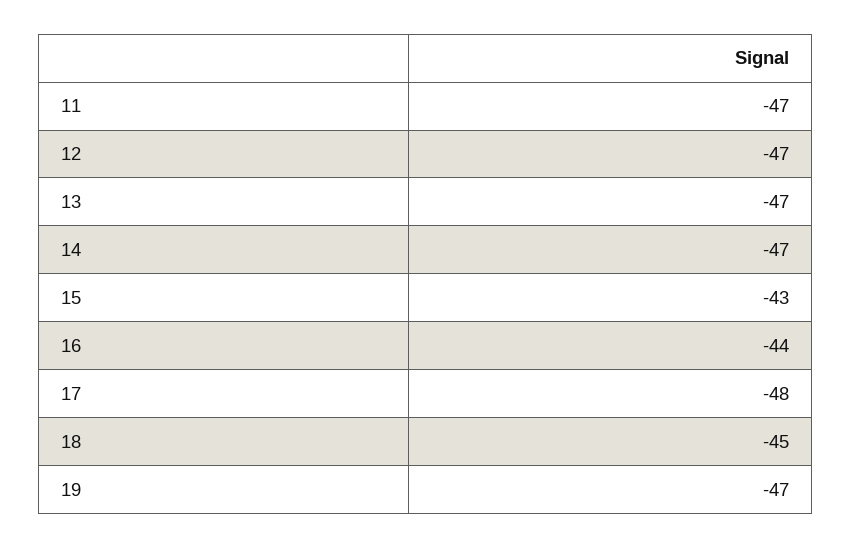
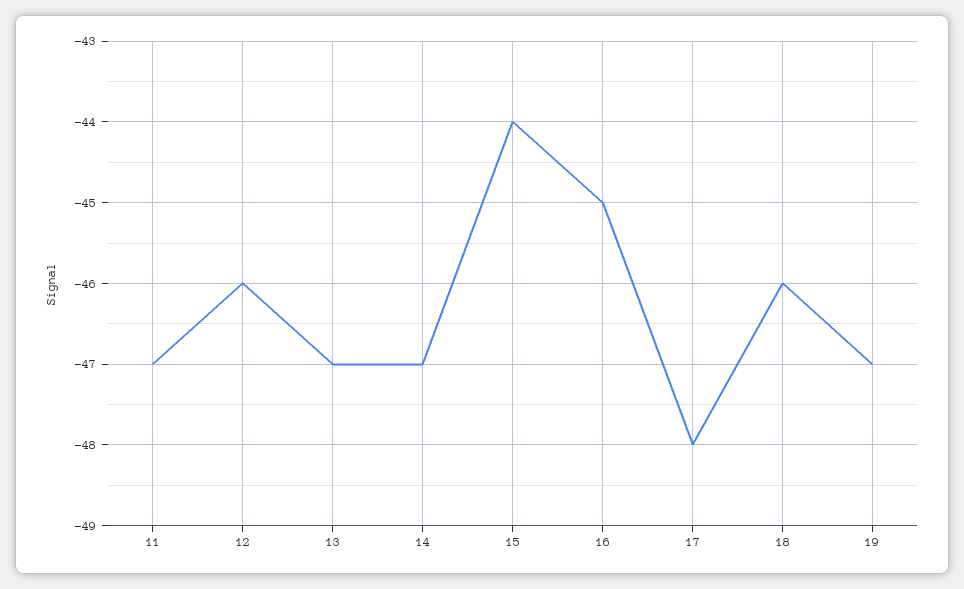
  {
    "11": -47,
-   "12": -47,
+   "12": -46,
    "13": -47,
    "14": -47,
-   "15": -43,
+   "15": -44,
-   "16": -44,
+   "16": -45,
    "17": -48,
-   "18": -45,
+   "18": -46,
    "19": -47
  }

